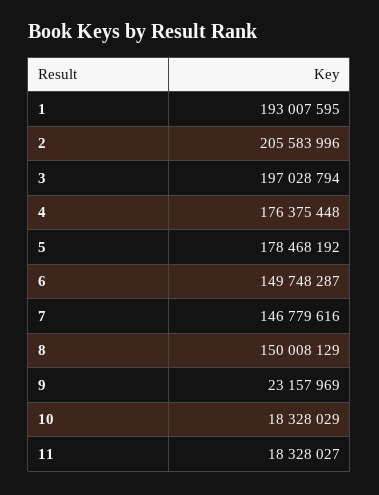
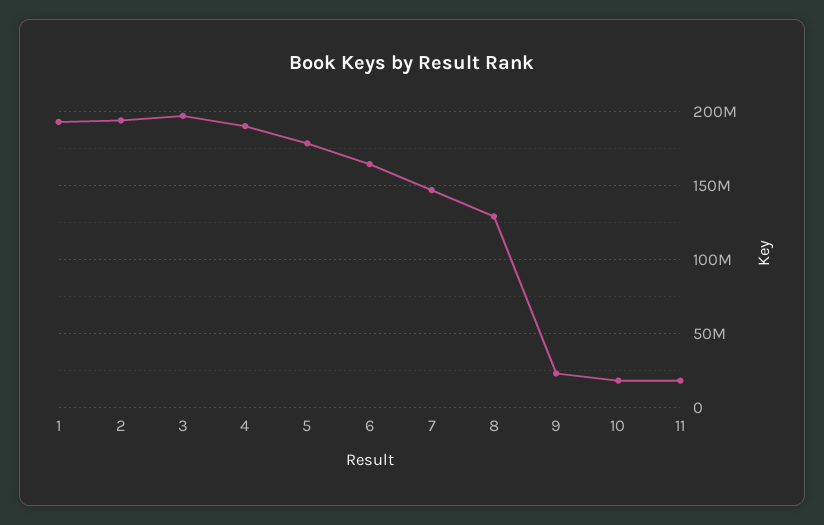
  {
    "1": 193007595,
-   "2": 205583996,
+   "2": 195000000,
    "3": 197028794,
-   "4": 176375448,
+   "4": 190000000,
    "5": 178468192,
-   "6": 149748287,
+   "6": 165000000,
    "7": 146779616,
-   "8": 150008129,
+   "8": 130000000,
    "9": 23157969,
    "10": 18328029,
    "11": 18328027
  }

